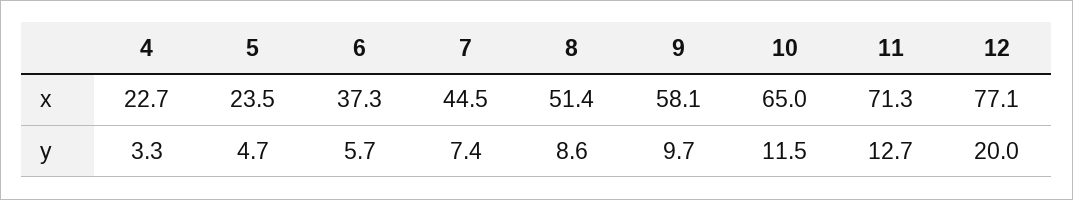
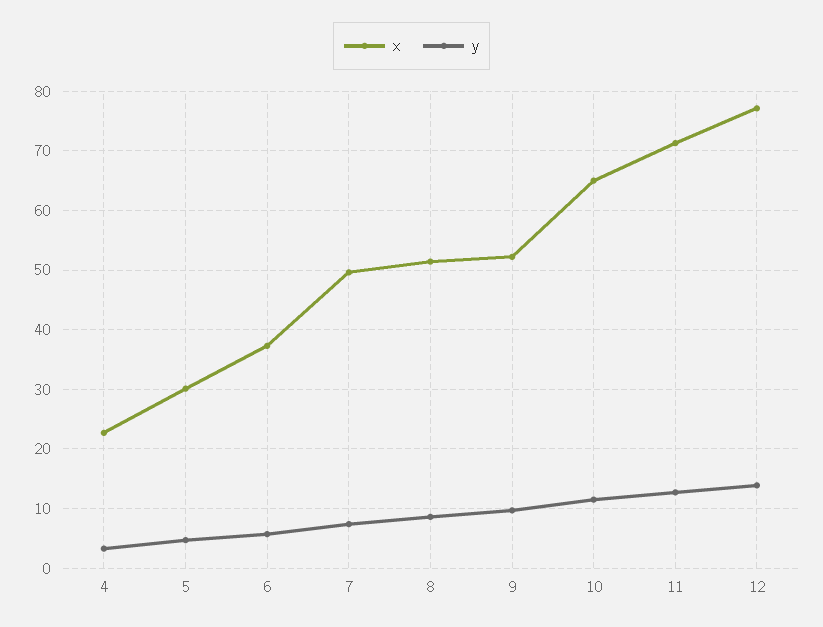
  {
    "x": {
      "4": 22.7,
-     "5": 23.5,
+     "5": 30,
      "6": 37.3,
-     "7": 44.5,
+     "7": 50,
      "8": 51.4,
-     "9": 58.1,
+     "9": 52,
      "10": 65,
      "11": 71.3,
      "12": 77.1
    },
    "y": {
      "4": 3.3,
      "5": 4.7,
      "6": 5.7,
      "7": 7.4,
      "8": 8.6,
      "9": 9.7,
      "10": 11.5,
      "11": 12.7,
-     "12": 20
+     "12": 14
    }
  }

